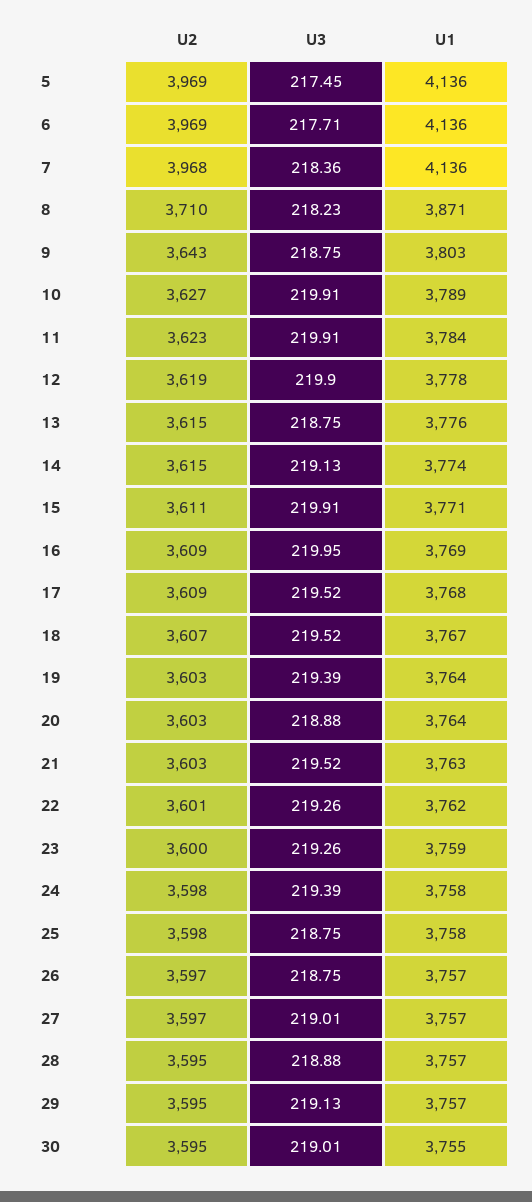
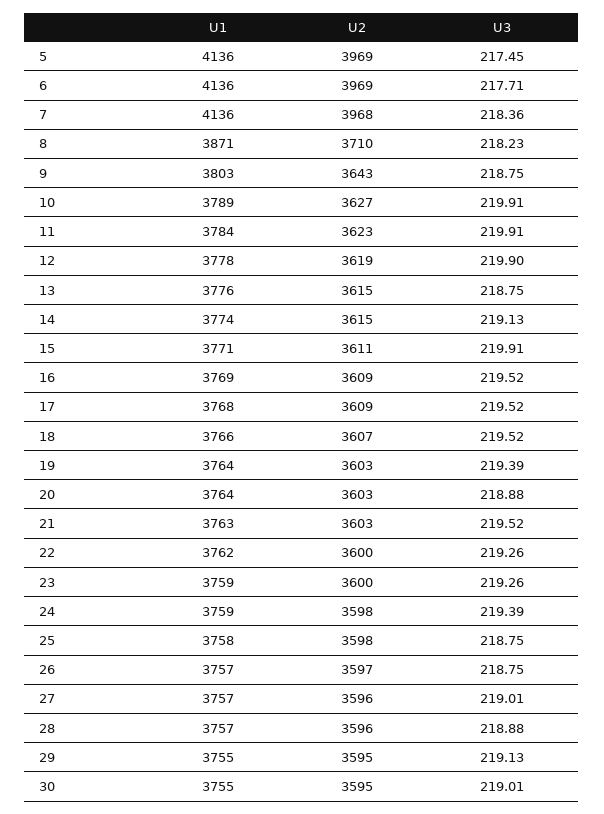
  {
    "U2": {
      "5": 3969,
      "6": 3969,
      "7": 3968,
      "8": 3710,
      "9": 3643,
      "10": 3627,
      "11": 3623,
      "12": 3619,
      "13": 3615,
      "14": 3615,
      "15": 3611,
      "16": 3609,
      "17": 3609,
      "18": 3607,
      "19": 3603,
      "20": 3603,
      "21": 3603,
-     "22": 3601,
+     "22": 3600,
      "23": 3600,
      "24": 3598,
      "25": 3598,
      "26": 3597,
-     "27": 3597,
+     "27": 3596,
-     "28": 3595,
+     "28": 3596,
      "29": 3595,
      "30": 3595
    },
    "U3": {
      "5": 217.45,
      "6": 217.71,
      "7": 218.36,
      "8": 218.23,
      "9": 218.75,
      "10": 219.91,
      "11": 219.91,
      "12": 219.9,
      "13": 218.75,
      "14": 219.13,
      "15": 219.91,
-     "16": 219.95,
+     "16": 219.52,
      "17": 219.52,
      "18": 219.52,
      "19": 219.39,
      "20": 218.88,
      "21": 219.52,
      "22": 219.26,
      "23": 219.26,
      "24": 219.39,
      "25": 218.75,
      "26": 218.75,
      "27": 219.01,
      "28": 218.88,
      "29": 219.13,
      "30": 219.01
    },
    "U1": {
      "5": 4136,
      "6": 4136,
      "7": 4136,
      "8": 3871,
      "9": 3803,
      "10": 3789,
      "11": 3784,
      "12": 3778,
      "13": 3776,
      "14": 3774,
      "15": 3771,
      "16": 3769,
      "17": 3768,
-     "18": 3767,
+     "18": 3766,
      "19": 3764,
      "20": 3764,
      "21": 3763,
      "22": 3762,
      "23": 3759,
-     "24": 3758,
+     "24": 3759,
      "25": 3758,
      "26": 3757,
      "27": 3757,
      "28": 3757,
-     "29": 3757,
+     "29": 3755,
      "30": 3755
    }
  }

